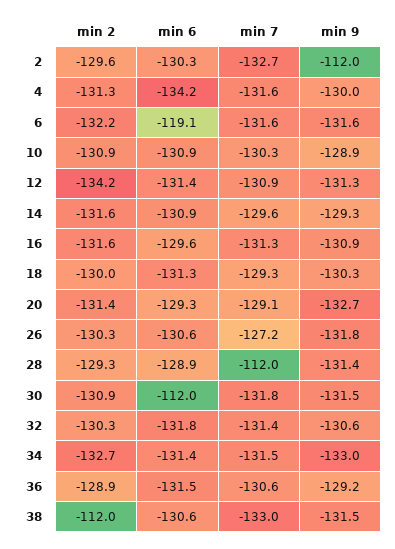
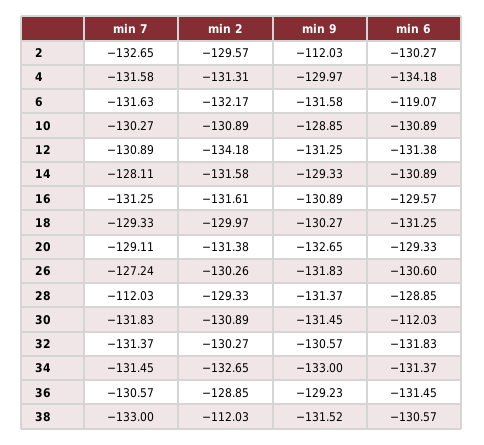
  {
    "min 2": {
      "2": -129.57,
      "4": -131.31,
      "6": -132.17,
      "10": -130.89,
      "12": -134.18,
      "14": -131.58,
      "16": -131.61,
      "18": -129.97,
      "20": -131.38,
      "26": -130.26,
      "28": -129.33,
      "30": -130.89,
      "32": -130.27,
      "34": -132.65,
      "36": -128.85,
      "38": -112.03
    },
    "min 6": {
      "2": -130.27,
      "4": -134.18,
      "6": -119.07,
      "10": -130.89,
      "12": -131.38,
      "14": -130.89,
      "16": -129.57,
      "18": -131.25,
      "20": -129.33,
      "26": -130.6,
      "28": -128.85,
      "30": -112.03,
      "32": -131.83,
      "34": -131.37,
      "36": -131.45,
      "38": -130.57
    },
    "min 7": {
      "2": -132.65,
      "4": -131.58,
      "6": -131.63,
      "10": -130.27,
      "12": -130.89,
-     "14": -129.6,
+     "14": -128.11,
      "16": -131.25,
      "18": -129.33,
      "20": -129.11,
      "26": -127.24,
      "28": -112.03,
      "30": -131.83,
      "32": -131.37,
      "34": -131.45,
      "36": -130.57,
      "38": -133
    },
    "min 9": {
      "2": -112.03,
      "4": -129.97,
      "6": -131.58,
      "10": -128.85,
      "12": -131.25,
      "14": -129.33,
      "16": -130.89,
      "18": -130.27,
      "20": -132.65,
      "26": -131.83,
      "28": -131.37,
      "30": -131.45,
      "32": -130.57,
      "34": -133,
      "36": -129.23,
      "38": -131.52
    }
  }

